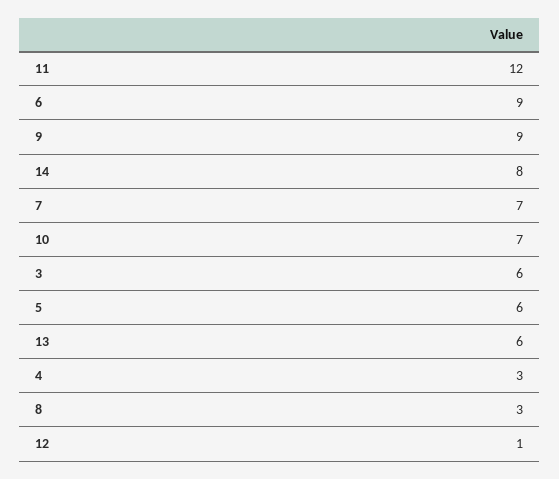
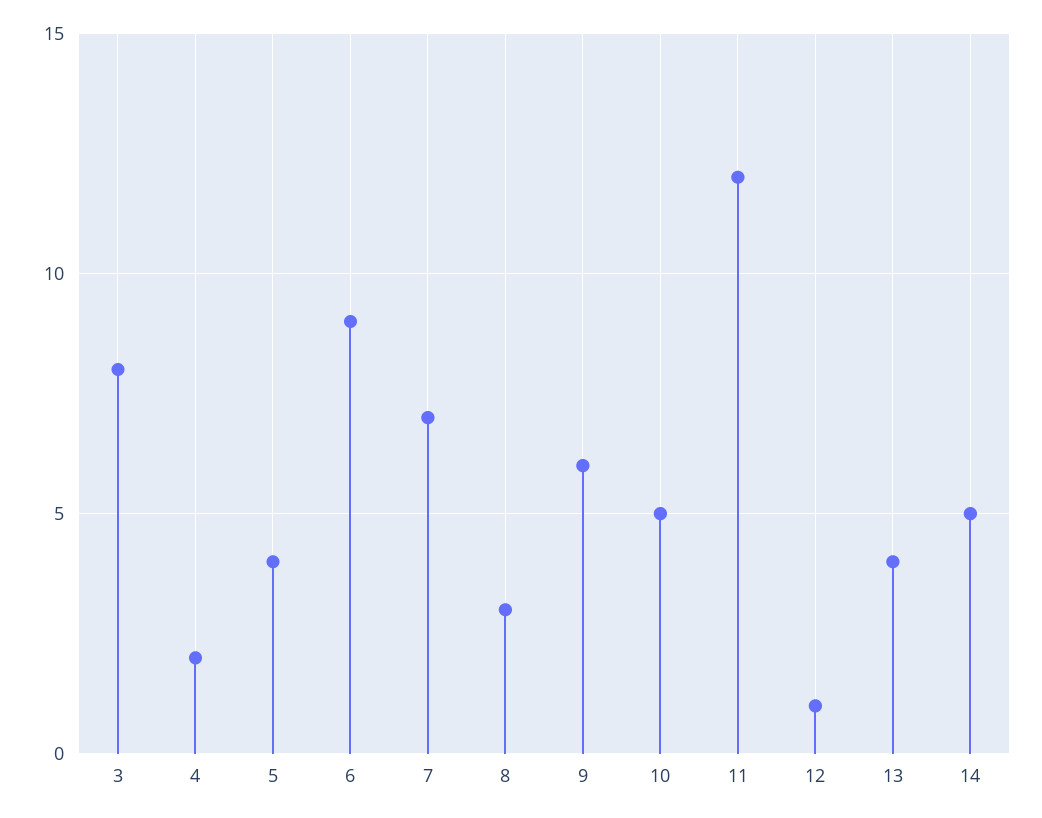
  {
    "11": 12,
    "6": 9,
-   "9": 9,
+   "9": 6,
-   "14": 8,
+   "14": 5,
    "7": 7,
-   "10": 7,
+   "10": 5,
-   "3": 6,
+   "3": 8,
-   "5": 6,
+   "5": 4,
-   "13": 6,
+   "13": 4,
-   "4": 3,
+   "4": 2,
    "8": 3,
    "12": 1
  }

